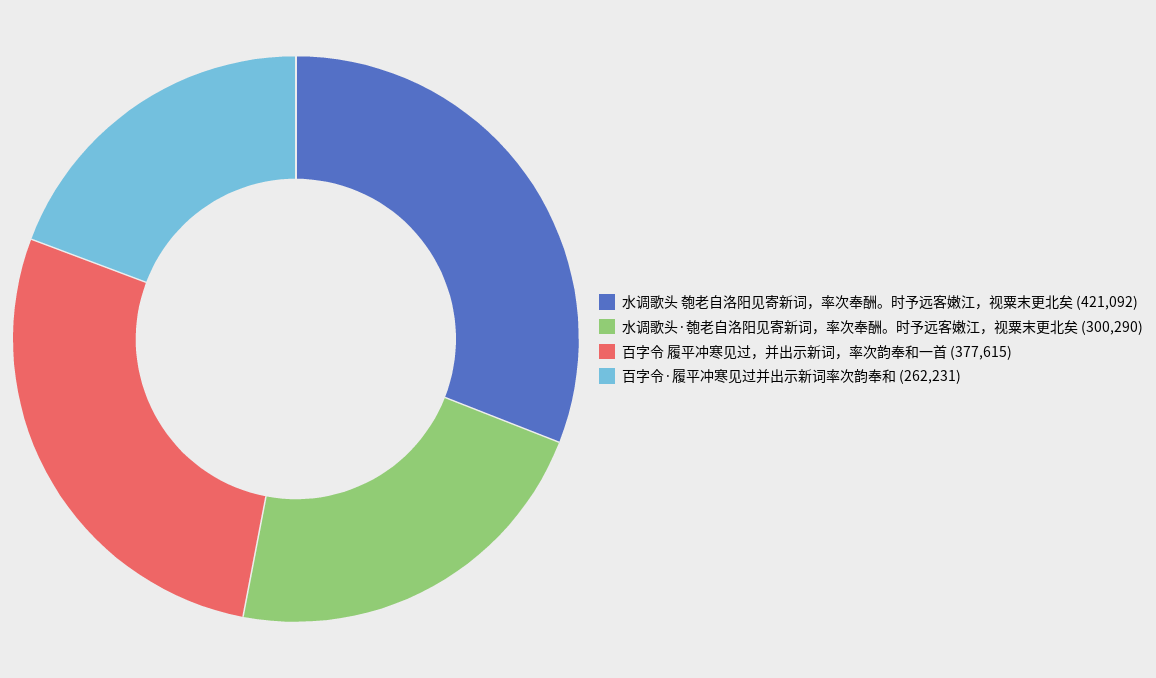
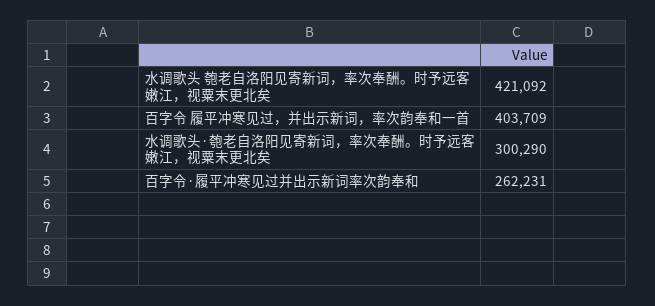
  {
    "水调歌头 匏老自洛阳见寄新词，率次奉酬。时予远客嫩江，视粟末更北矣": 421092,
    "水调歌头·匏老自洛阳见寄新词，率次奉酬。时予远客嫩江，视粟末更北矣": 300290,
-   "百字令 履平冲寒见过，并出示新词，率次韵奉和一首": 377615,
+   "百字令 履平冲寒见过，并出示新词，率次韵奉和一首": 403709,
    "百字令·履平冲寒见过并出示新词率次韵奉和": 262231
  }

